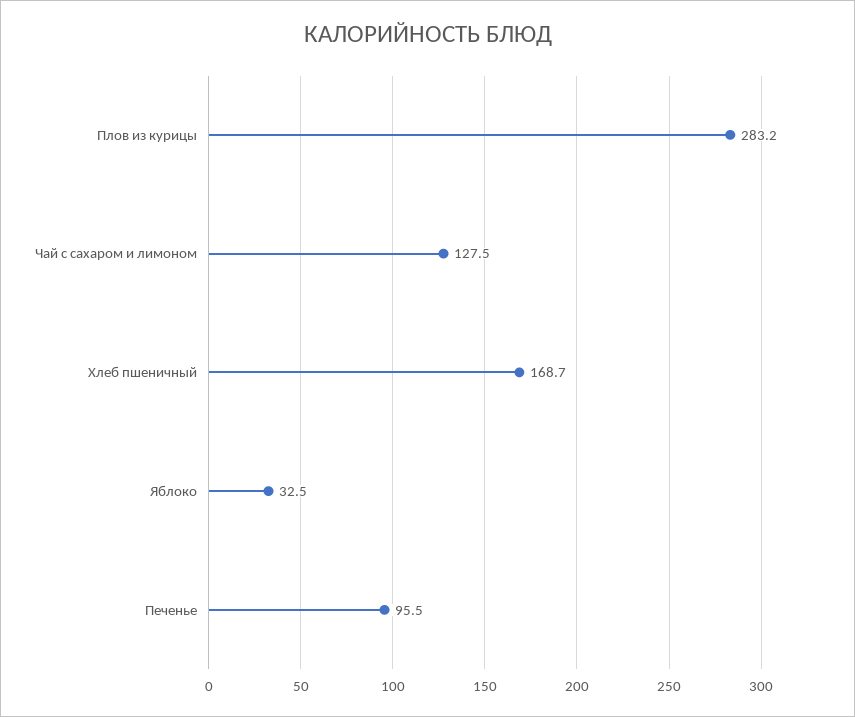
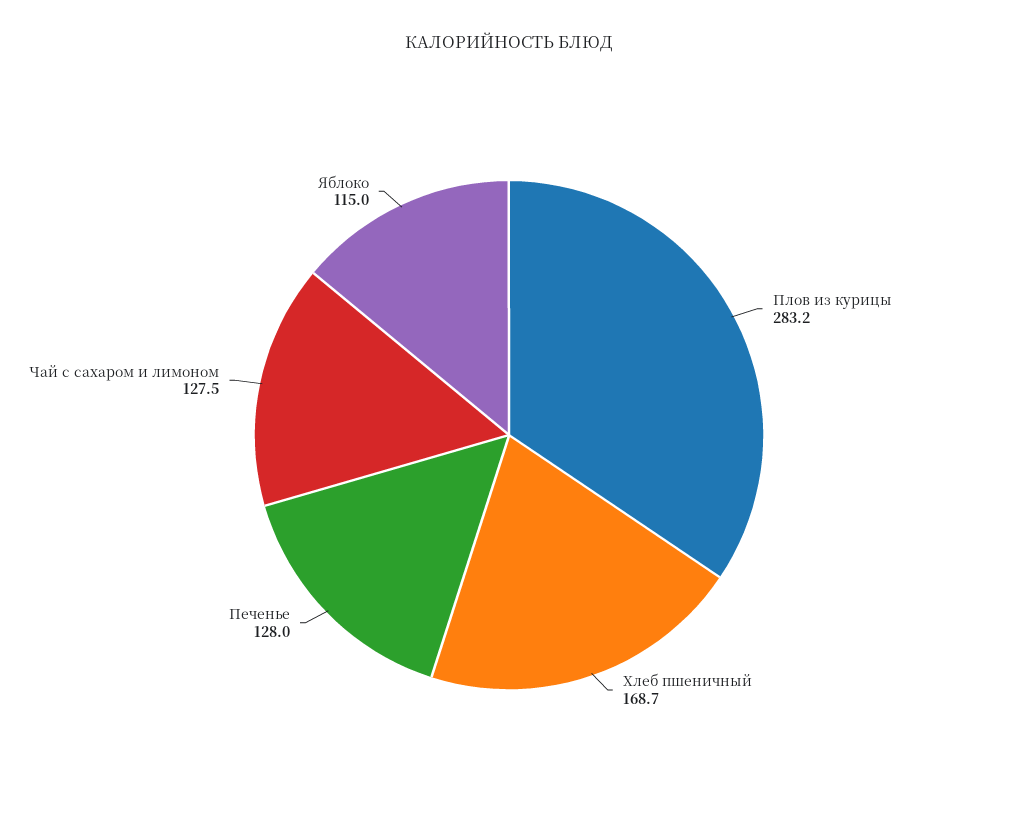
  {
    "Плов из курицы": 283.2,
    "Чай с сахаром и лимоном": 127.5,
    "Хлеб пшеничный": 168.7,
-   "Яблоко": 32.5,
+   "Яблоко": 115,
-   "Печенье": 95.5
+   "Печенье": 128
  }

